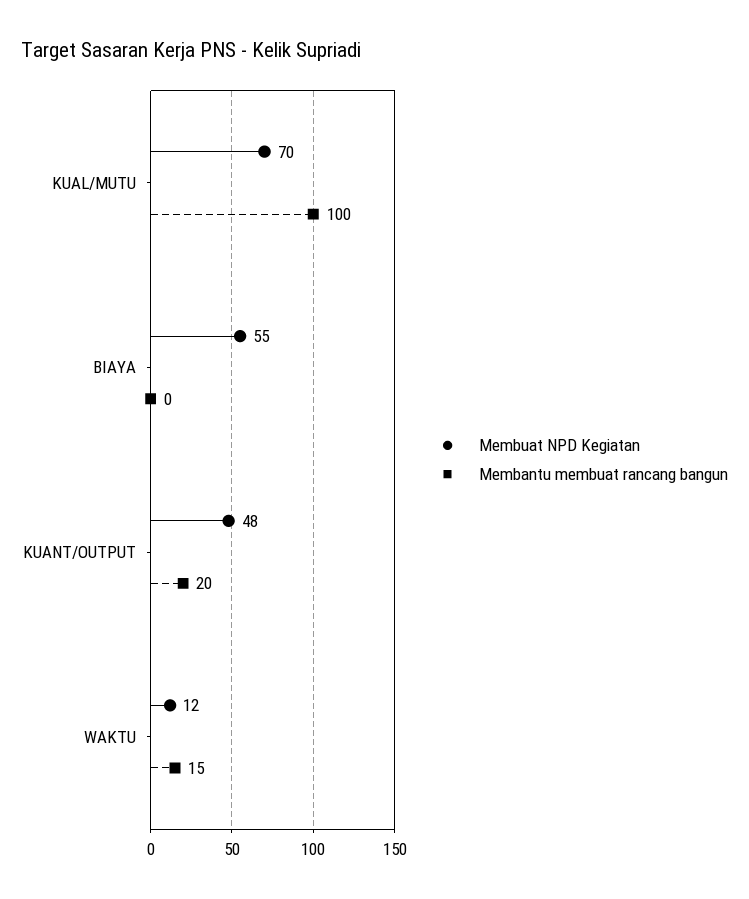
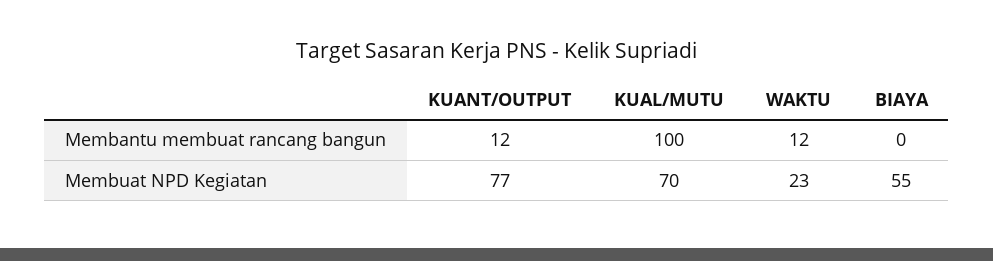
  {
    "Membuat NPD Kegiatan": {
      "KUAL/MUTU": 70,
      "BIAYA": 55,
-     "KUANT/OUTPUT": 48,
+     "KUANT/OUTPUT": 77,
-     "WAKTU": 12
+     "WAKTU": 23
    },
    "Membantu membuat rancang bangun": {
      "KUAL/MUTU": 100,
      "BIAYA": 0,
-     "KUANT/OUTPUT": 20,
+     "KUANT/OUTPUT": 12,
-     "WAKTU": 15
+     "WAKTU": 12
    }
  }

